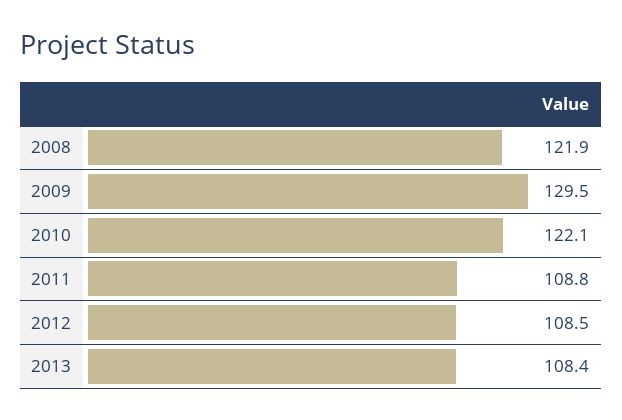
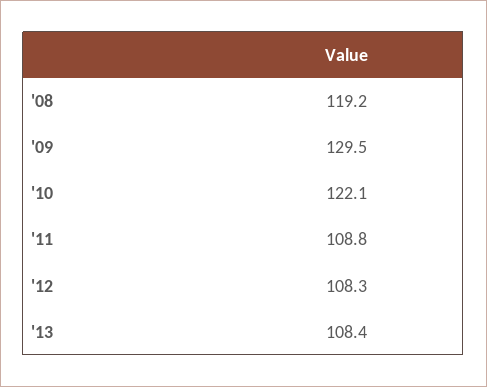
  {
-   "2008": 121.9,
+   "2008": 119.2,
    "2009": 129.5,
    "2010": 122.1,
    "2011": 108.8,
-   "2012": 108.5,
+   "2012": 108.3,
    "2013": 108.4
  }

